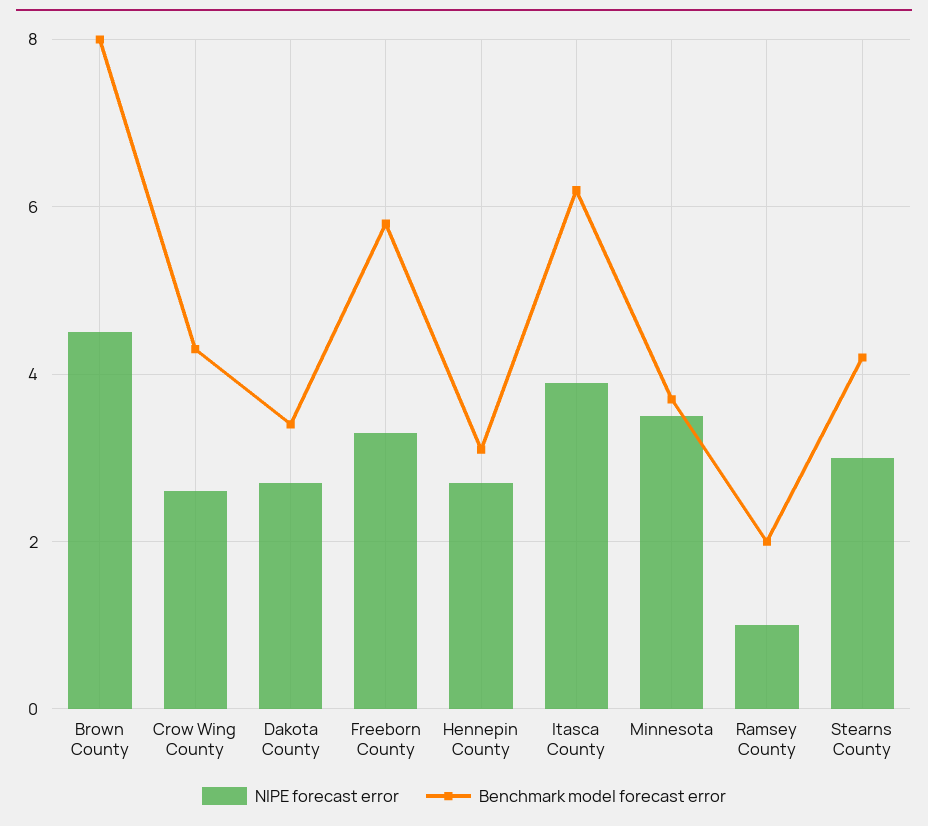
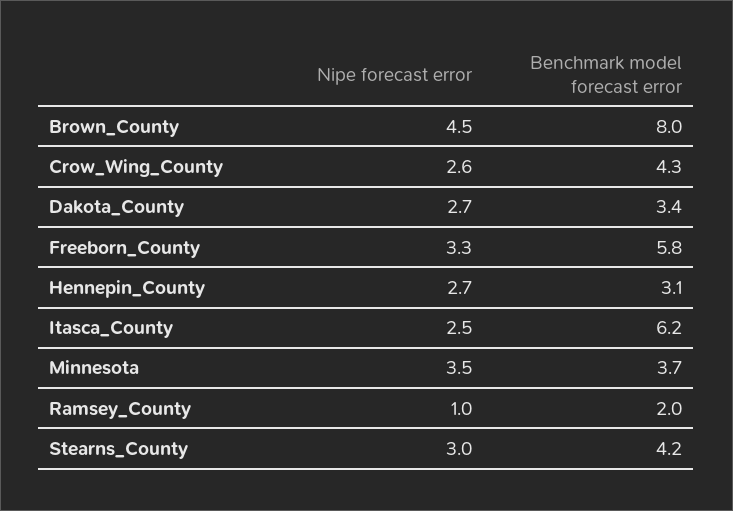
  {
    "NIPE forecast error": {
      "Brown County": 4.5,
      "Crow Wing County": 2.6,
      "Dakota County": 2.7,
      "Freeborn County": 3.3,
      "Hennepin County": 2.7,
-     "Itasca County": 4,
+     "Itasca County": 2.5,
      "Minnesota": 3.5,
      "Ramsey County": 1,
      "Stearns County": 3
    },
    "Benchmark model forecast error": {
      "Brown County": 8,
      "Crow Wing County": 4.3,
      "Dakota County": 3.4,
      "Freeborn County": 5.8,
      "Hennepin County": 3.1,
      "Itasca County": 6.2,
      "Minnesota": 3.7,
      "Ramsey County": 2,
      "Stearns County": 4.2
    }
  }

